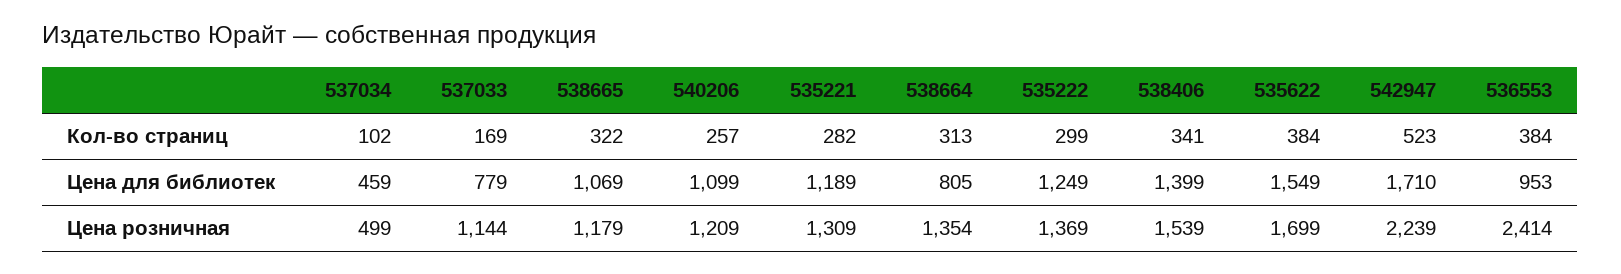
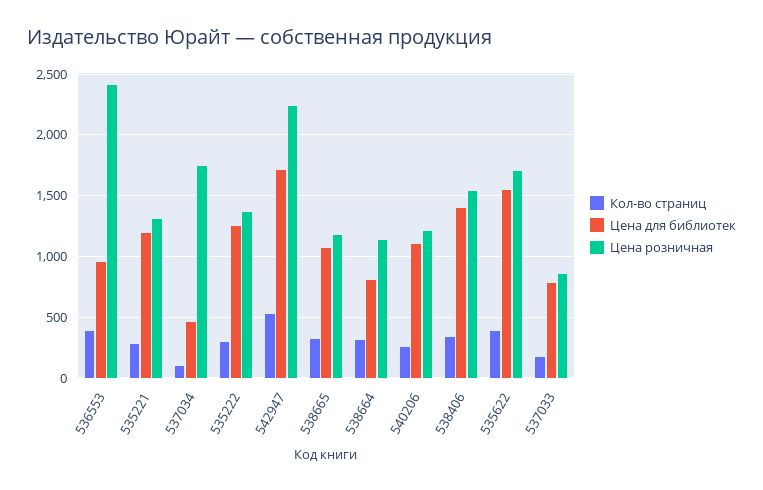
  {
    "Кол-во страниц": {
      "537034": 102,
      "537033": 169,
      "538665": 322,
      "540206": 257,
      "535221": 282,
      "538664": 313,
      "535222": 299,
      "538406": 341,
      "535622": 384,
      "542947": 523,
      "536553": 384
    },
    "Цена для библиотек": {
      "537034": 459,
      "537033": 779,
      "538665": 1069,
      "540206": 1099,
      "535221": 1189,
      "538664": 805,
      "535222": 1249,
      "538406": 1399,
      "535622": 1549,
      "542947": 1710,
      "536553": 953
    },
    "Цена розничная": {
-     "537034": 499,
+     "537034": 1750,
-     "537033": 1144,
+     "537033": 850,
      "538665": 1179,
      "540206": 1209,
      "535221": 1309,
-     "538664": 1354,
+     "538664": 1150,
      "535222": 1369,
      "538406": 1539,
      "535622": 1699,
      "542947": 2239,
      "536553": 2414
    }
  }

